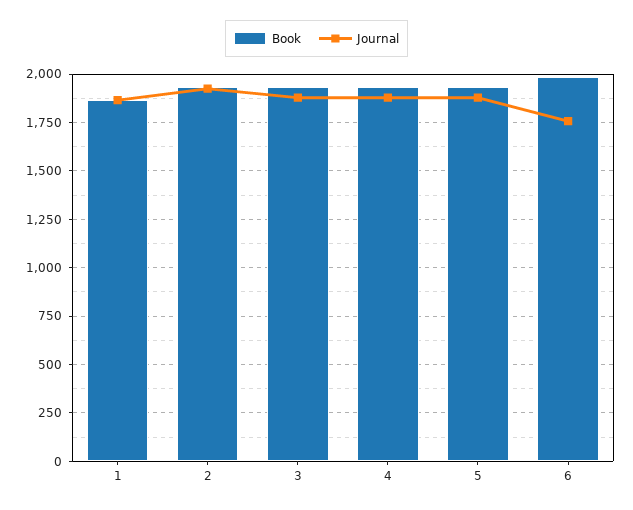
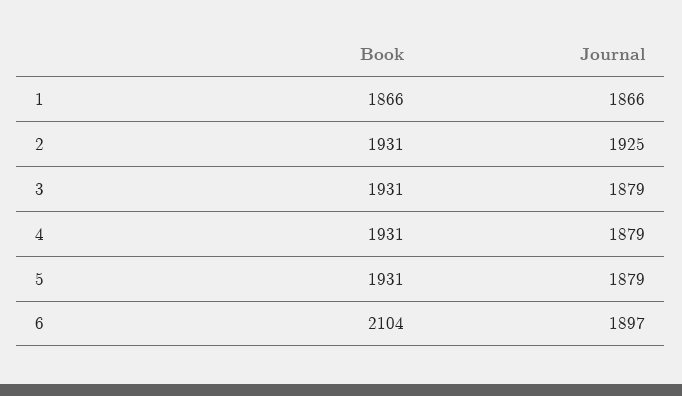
  {
    "Book": {
      "1": 1866,
      "2": 1931,
      "3": 1931,
      "4": 1931,
      "5": 1931,
-     "6": 2000
+     "6": 2104
    },
    "Journal": {
      "1": 1866,
      "2": 1925,
      "3": 1879,
      "4": 1879,
      "5": 1879,
-     "6": 1750
+     "6": 1897
    }
  }

